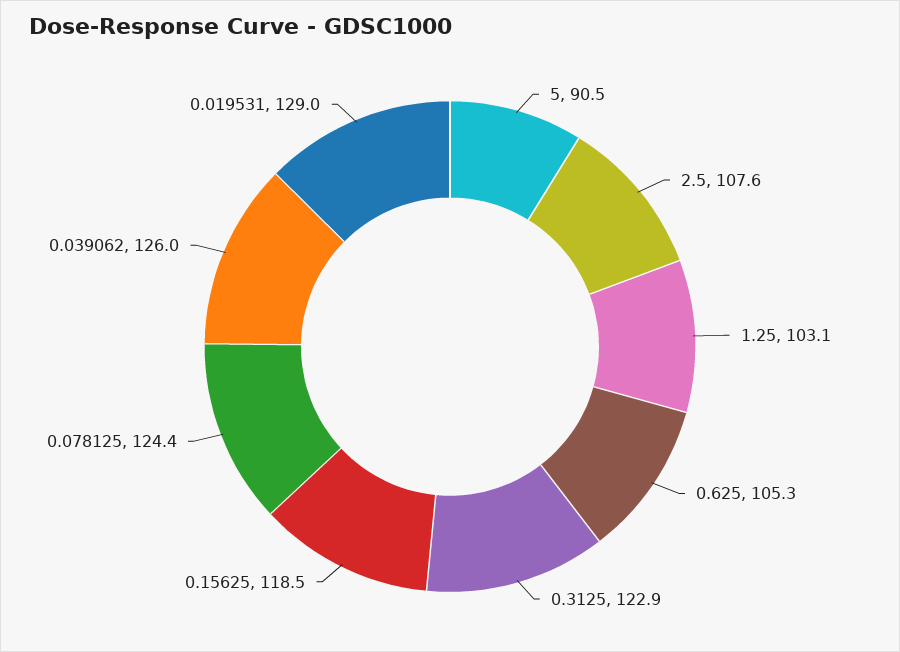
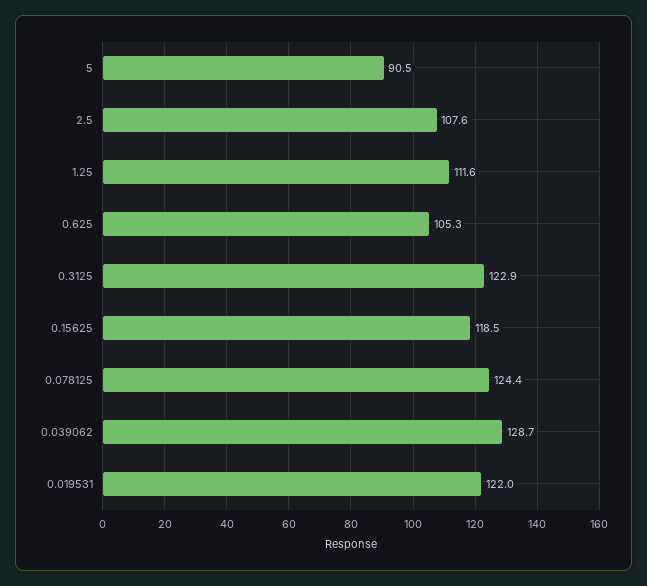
  {
    "5": 90.5,
    "2.5": 107.6,
-   "1.25": 103.1,
+   "1.25": 111.6,
    "0.625": 105.3,
    "0.3125": 122.9,
    "0.15625": 118.5,
    "0.078125": 124.4,
-   "0.039062": 126,
+   "0.039062": 128.7,
-   "0.019531": 129
+   "0.019531": 122
  }

